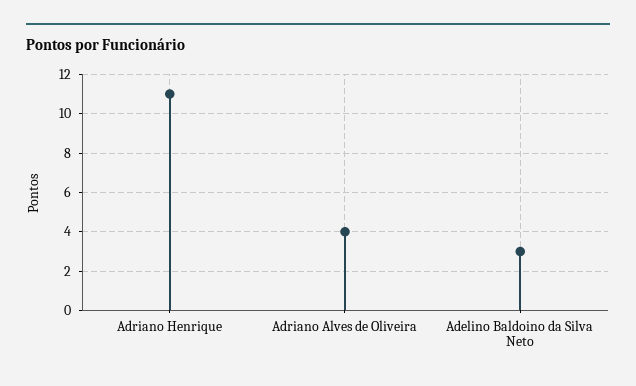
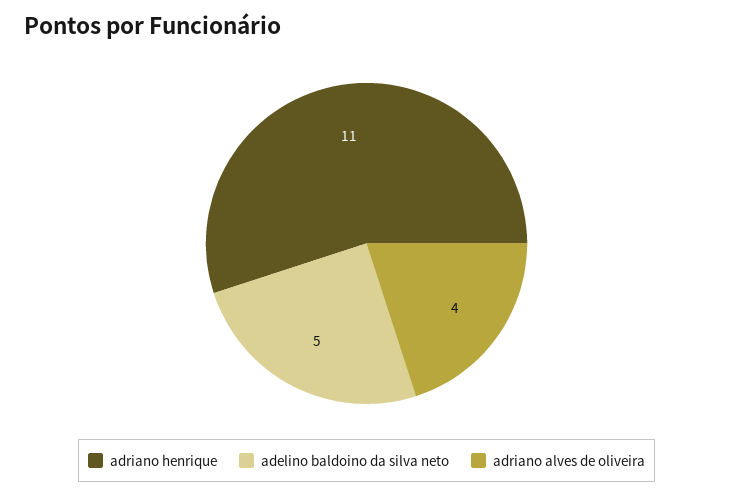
  {
    "Adriano Henrique": 11,
    "Adriano Alves de Oliveira": 4,
-   "Adelino Baldoino da Silva Neto": 3
+   "Adelino Baldoino da Silva Neto": 5
  }

